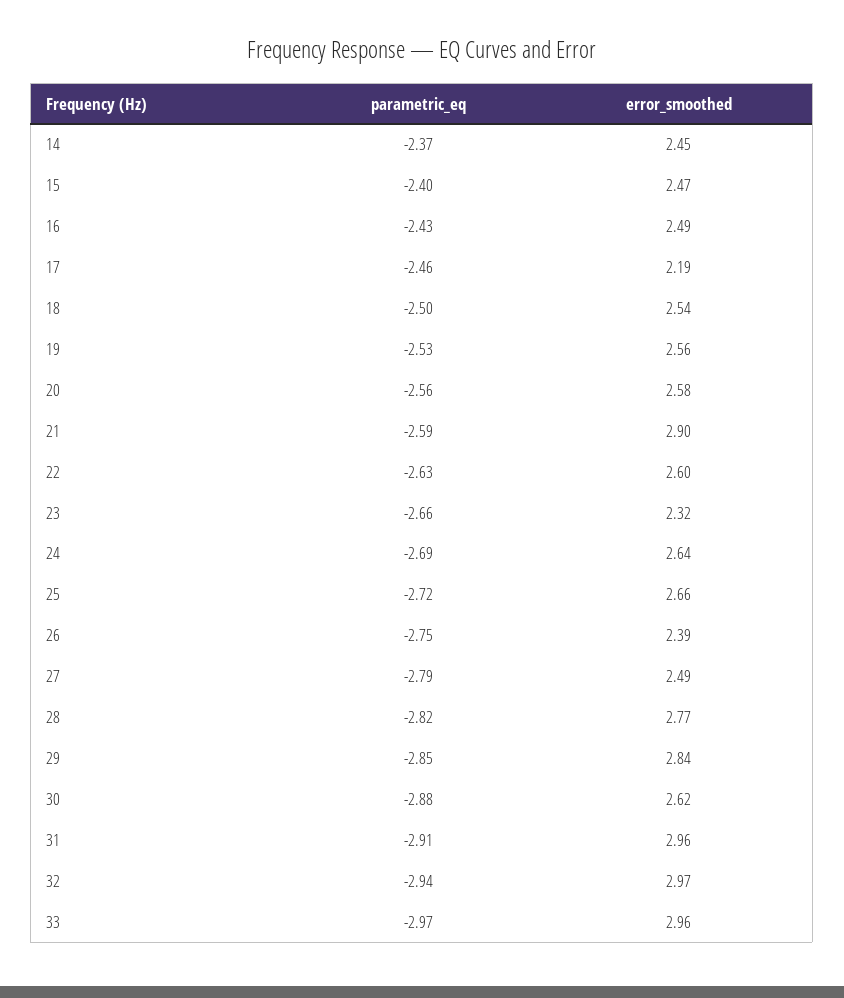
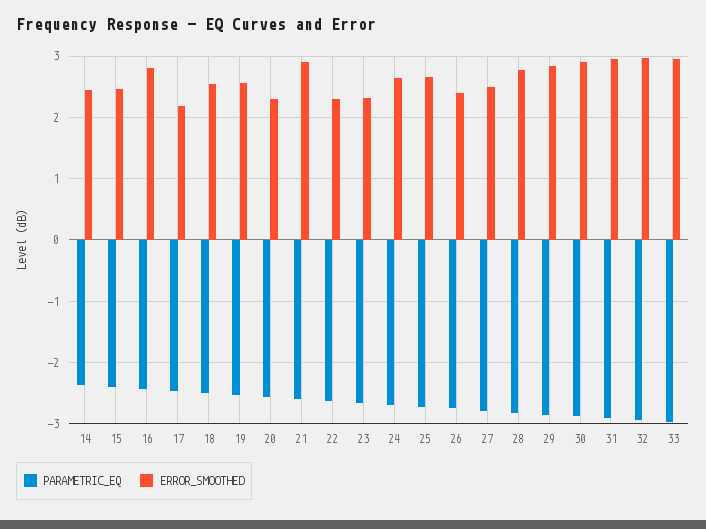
  {
    "parametric_eq": {
      "14": -2.37,
      "15": -2.4,
      "16": -2.43,
      "17": -2.46,
      "18": -2.5,
      "19": -2.53,
      "20": -2.56,
      "21": -2.59,
      "22": -2.63,
      "23": -2.66,
      "24": -2.69,
      "25": -2.72,
      "26": -2.75,
      "27": -2.79,
      "28": -2.82,
      "29": -2.85,
      "30": -2.88,
      "31": -2.91,
      "32": -2.94,
      "33": -2.97
    },
    "error_smoothed": {
      "14": 2.45,
      "15": 2.47,
-     "16": 2.49,
+     "16": 2.8,
      "17": 2.19,
      "18": 2.54,
      "19": 2.56,
-     "20": 2.58,
+     "20": 2.3,
      "21": 2.9,
-     "22": 2.6,
+     "22": 2.3,
      "23": 2.32,
      "24": 2.64,
      "25": 2.66,
      "26": 2.39,
      "27": 2.49,
      "28": 2.77,
      "29": 2.84,
-     "30": 2.62,
+     "30": 2.9,
      "31": 2.96,
      "32": 2.97,
      "33": 2.96
    }
  }

